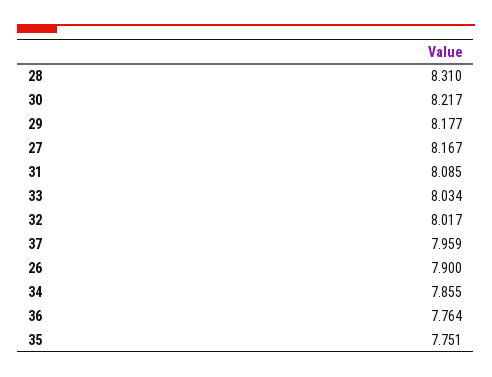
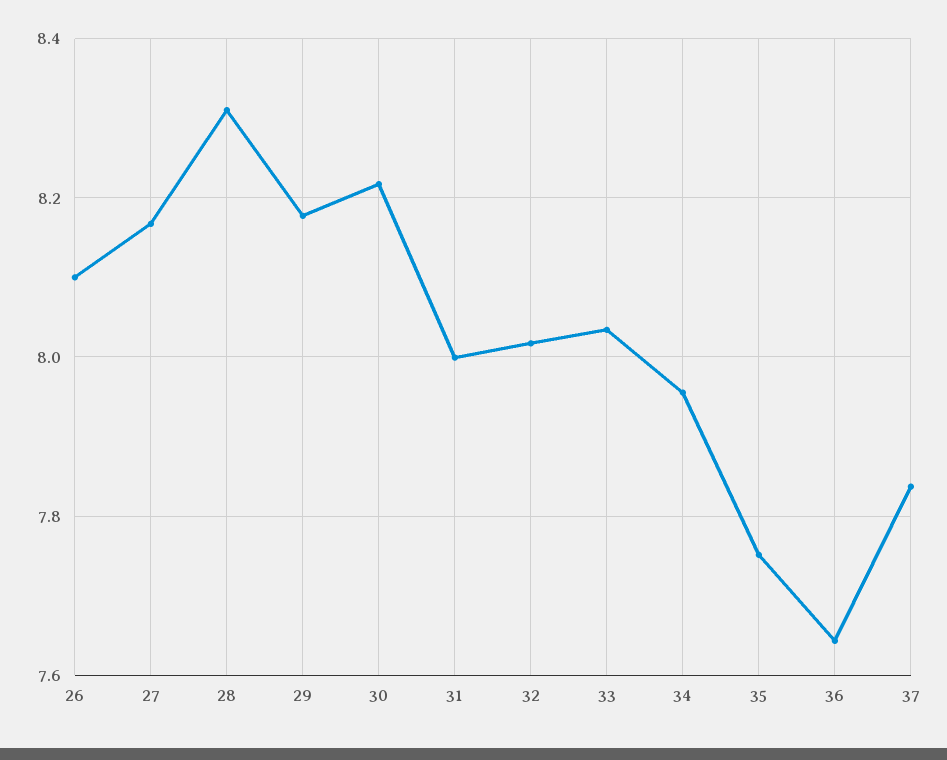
  {
    "28": 8.31,
    "30": 8.217,
    "29": 8.177,
    "27": 8.167,
-   "31": 8.085,
+   "31": 8,
    "33": 8.034,
    "32": 8.017,
-   "37": 7.959,
+   "37": 7.84,
-   "26": 7.9,
+   "26": 8.1,
-   "34": 7.855,
+   "34": 7.96,
-   "36": 7.764,
+   "36": 7.64,
    "35": 7.751
  }

